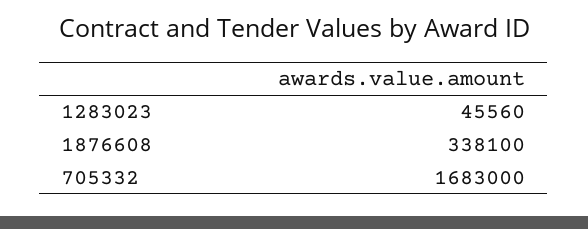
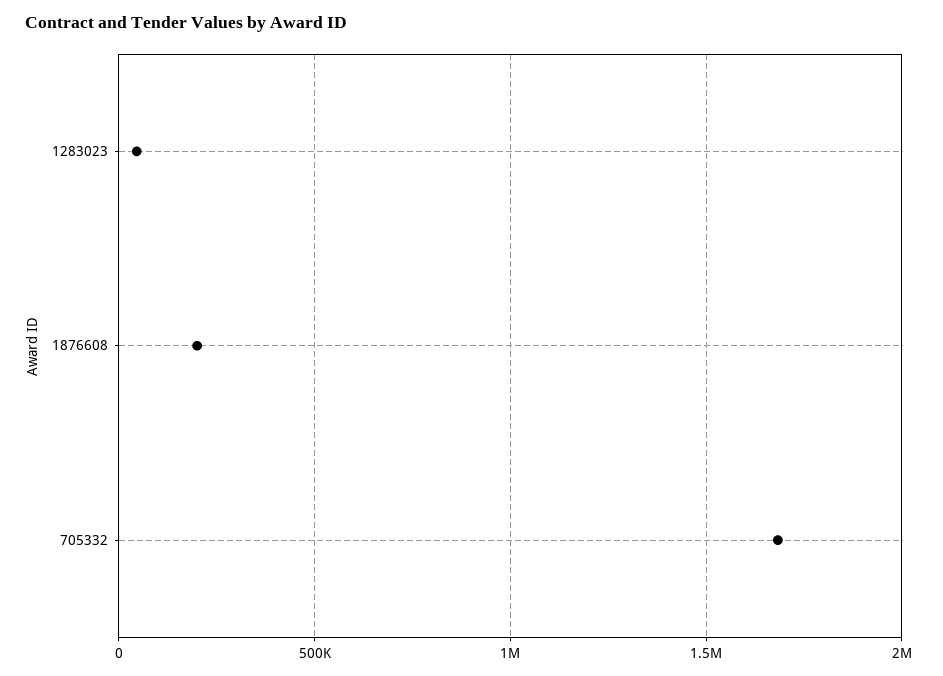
  {
    "1283023": 45560,
-   "1876608": 338100,
+   "1876608": 200000,
    "705332": 1683000
  }

